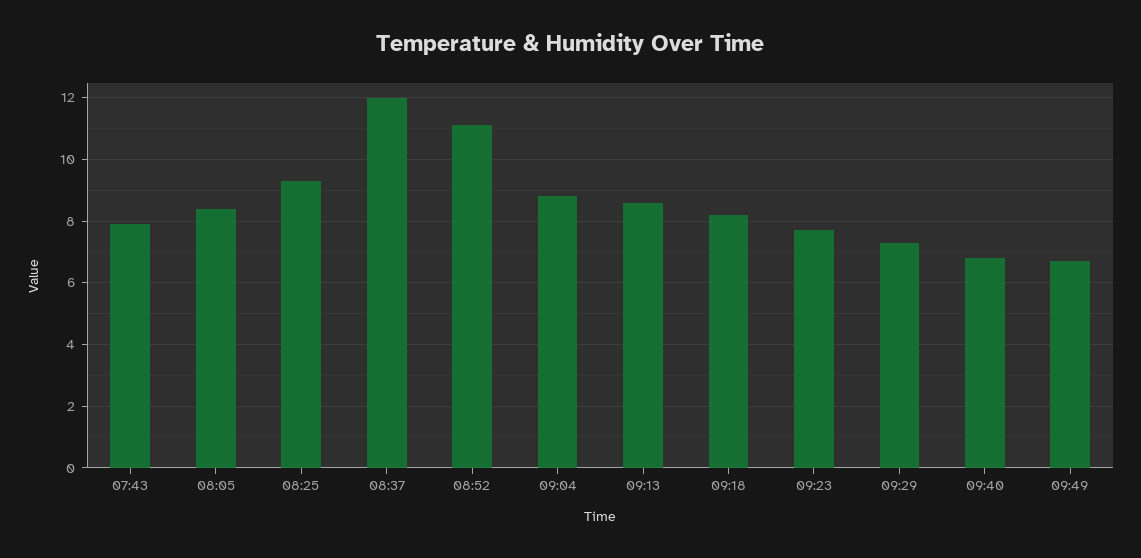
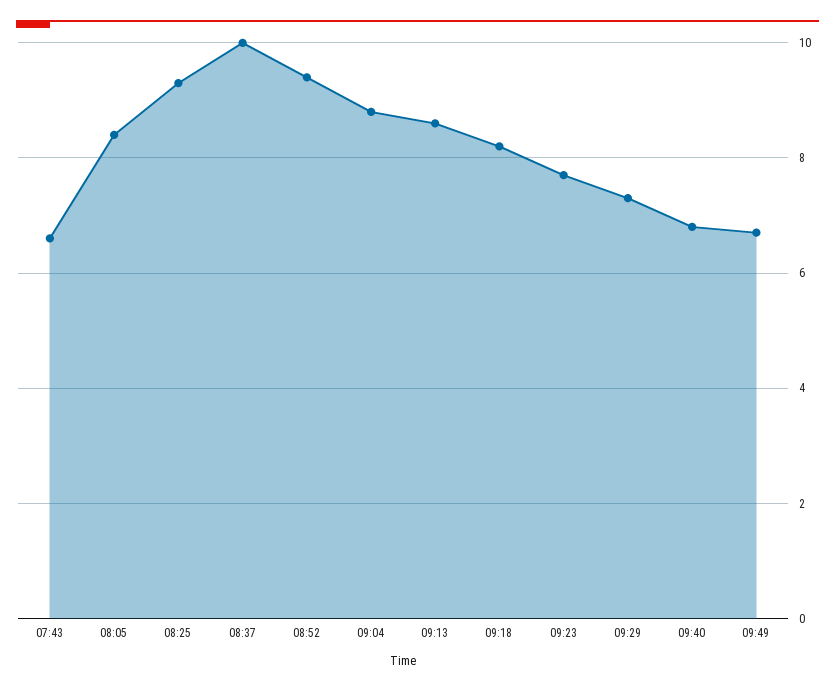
  {
-   "07:43": 8,
+   "07:43": 6.5,
    "08:05": 8.5,
    "08:25": 9.5,
-   "08:37": 12,
+   "08:37": 10,
-   "08:52": 11,
+   "08:52": 9.5,
    "09:04": 9,
    "09:13": 8.5,
    "09:18": 8,
    "09:23": 7.5,
    "09:29": 7.5,
    "09:40": 7,
    "09:49": 6.5
  }

